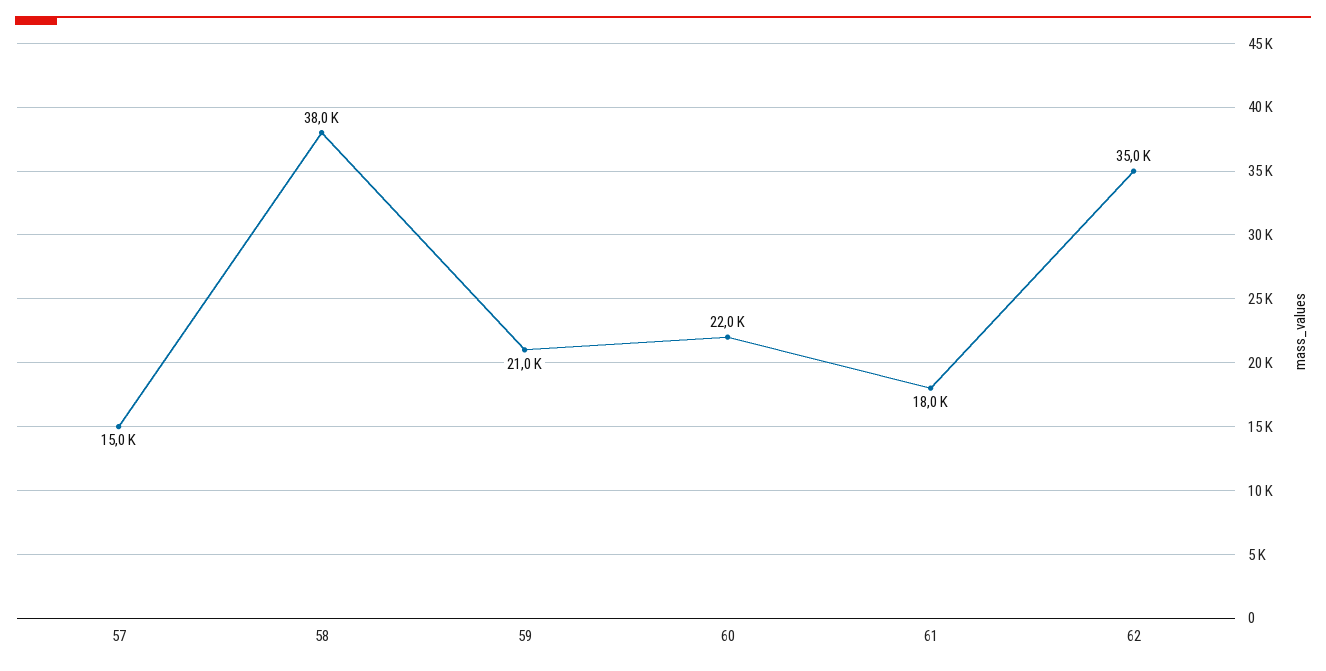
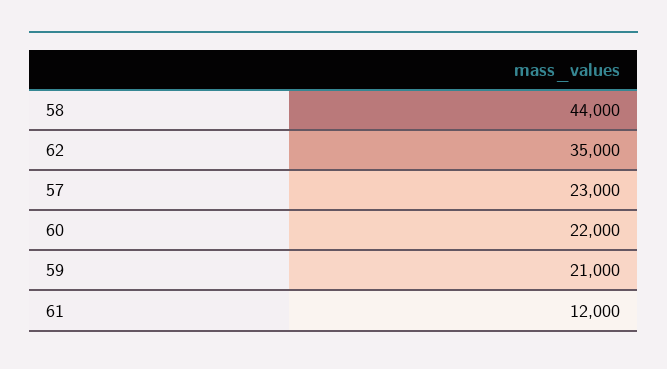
  {
-   "57": 15000,
+   "57": 23000,
-   "58": 38000,
+   "58": 44000,
    "59": 21000,
    "60": 22000,
-   "61": 18000,
+   "61": 12000,
    "62": 35000
  }

